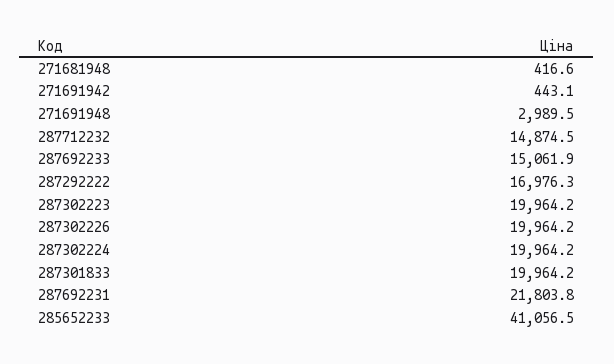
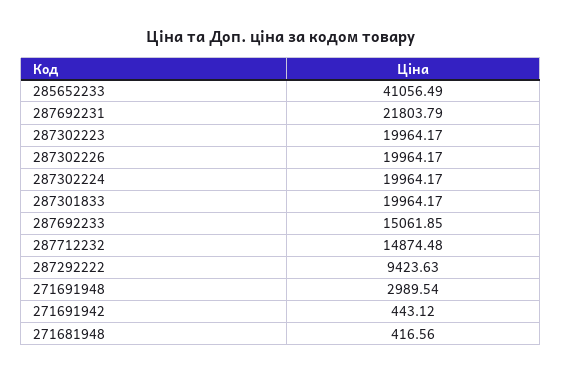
  {
    "271681948": 416.56,
    "271691942": 443.12,
    "271691948": 2989.54,
    "287712232": 14874.48,
    "287692233": 15061.85,
-   "287292222": 16976.3,
+   "287292222": 9423.63,
    "287302223": 19964.17,
    "287302226": 19964.17,
    "287302224": 19964.17,
    "287301833": 19964.17,
    "287692231": 21803.79,
    "285652233": 41056.49
  }

